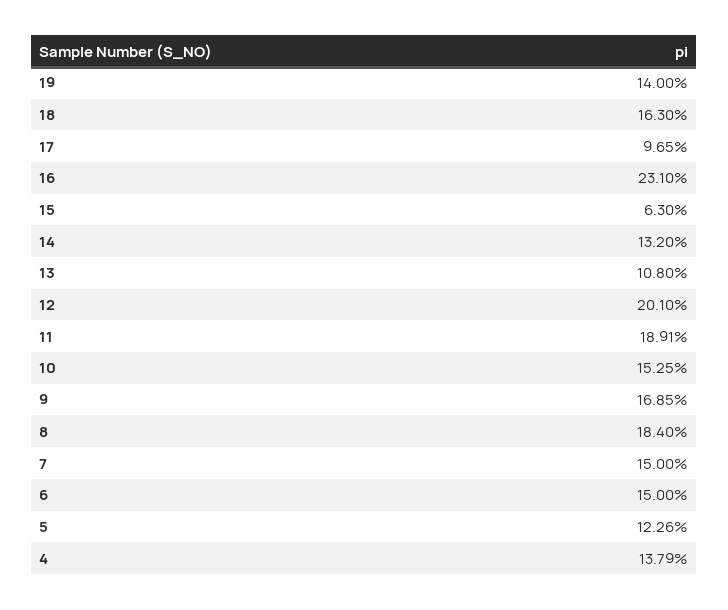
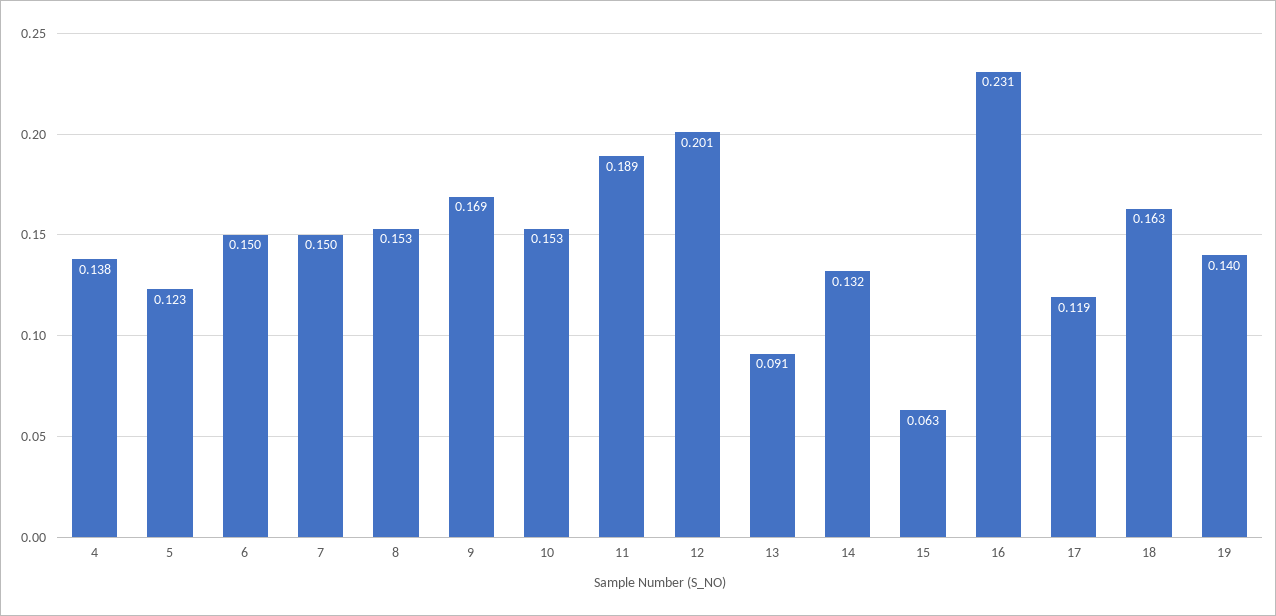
  {
    "19": 0.14,
    "18": 0.163,
-   "17": 0.0965,
+   "17": 0.119,
    "16": 0.231,
    "15": 0.063,
    "14": 0.132,
-   "13": 0.108,
+   "13": 0.091,
    "12": 0.201,
    "11": 0.1891,
    "10": 0.1525,
    "9": 0.1685,
-   "8": 0.184,
+   "8": 0.153,
    "7": 0.15,
    "6": 0.15,
    "5": 0.1226,
    "4": 0.1379
  }

